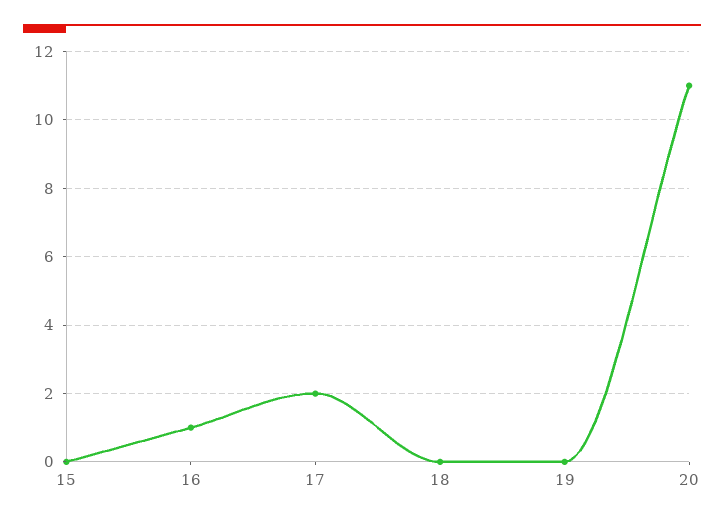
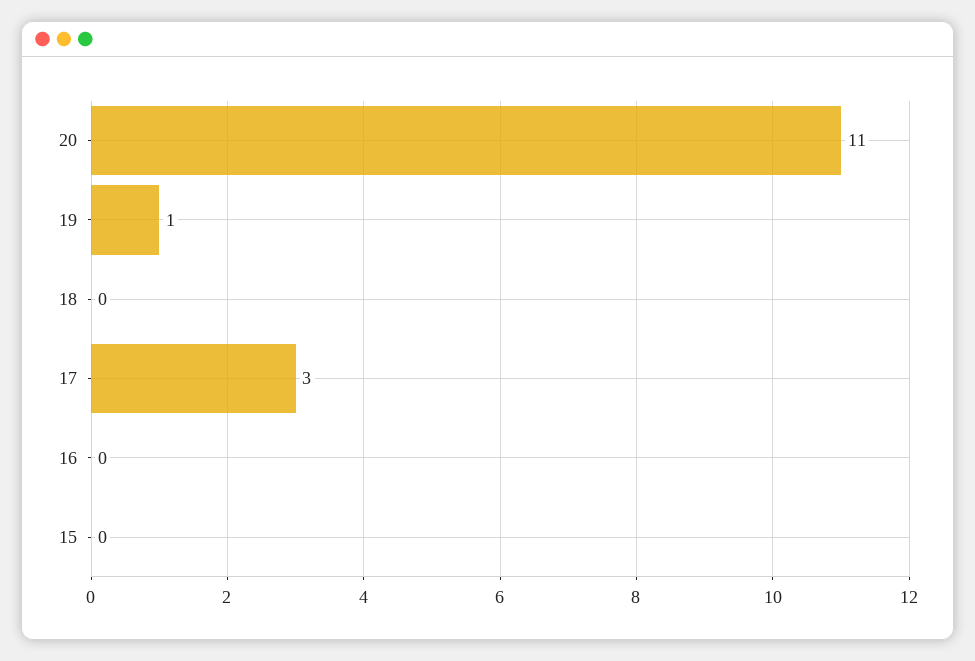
  {
    "15": 0,
-   "16": 1,
+   "16": 0,
-   "17": 2,
+   "17": 3,
    "18": 0,
-   "19": 0,
+   "19": 1,
    "20": 11
  }

